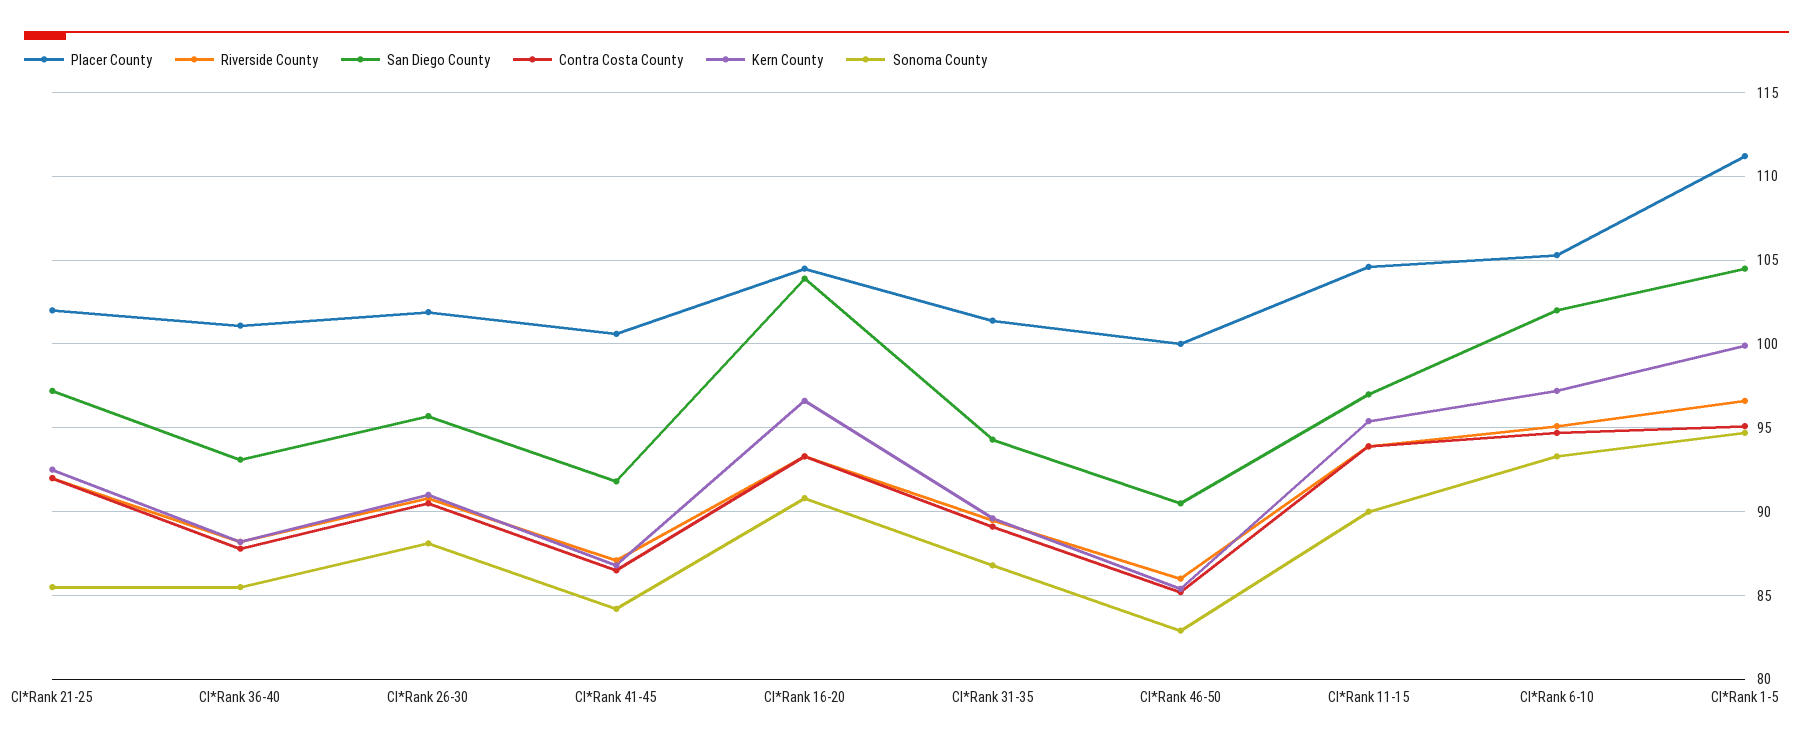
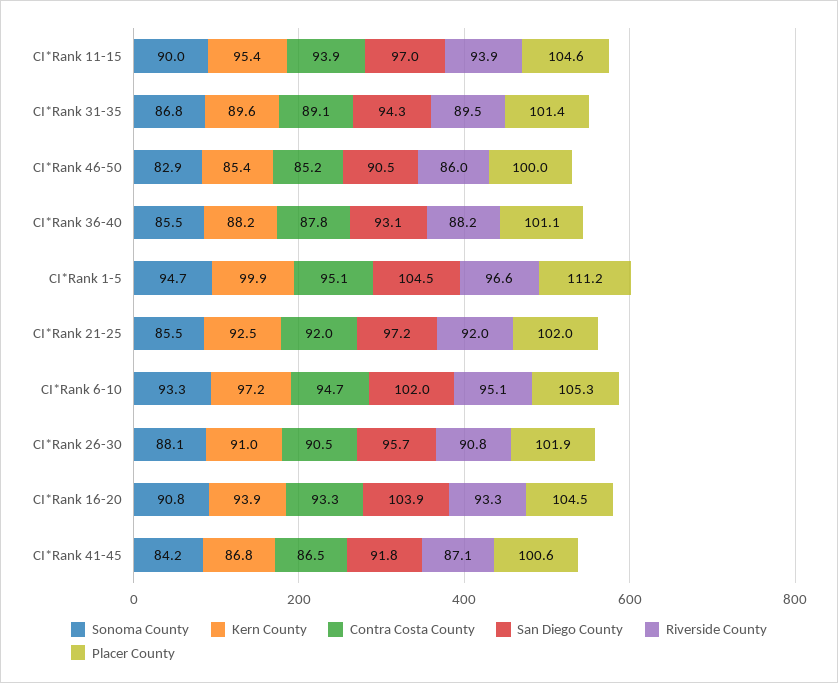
  {
    "Placer County": {
      "CI*Rank 21-25": 102,
      "CI*Rank 36-40": 101.1,
      "CI*Rank 26-30": 101.9,
      "CI*Rank 41-45": 100.6,
      "CI*Rank 16-20": 104.5,
      "CI*Rank 31-35": 101.4,
      "CI*Rank 46-50": 100,
      "CI*Rank 11-15": 104.6,
      "CI*Rank 6-10": 105.3,
      "CI*Rank 1-5": 111.2
    },
    "Riverside County": {
      "CI*Rank 21-25": 92,
      "CI*Rank 36-40": 88.2,
      "CI*Rank 26-30": 90.8,
      "CI*Rank 41-45": 87.1,
      "CI*Rank 16-20": 93.3,
      "CI*Rank 31-35": 89.5,
      "CI*Rank 46-50": 86,
      "CI*Rank 11-15": 93.9,
      "CI*Rank 6-10": 95.1,
      "CI*Rank 1-5": 96.6
    },
    "San Diego County": {
      "CI*Rank 21-25": 97.2,
      "CI*Rank 36-40": 93.1,
      "CI*Rank 26-30": 95.7,
      "CI*Rank 41-45": 91.8,
      "CI*Rank 16-20": 103.9,
      "CI*Rank 31-35": 94.3,
      "CI*Rank 46-50": 90.5,
      "CI*Rank 11-15": 97,
      "CI*Rank 6-10": 102,
      "CI*Rank 1-5": 104.5
    },
    "Contra Costa County": {
      "CI*Rank 21-25": 92,
      "CI*Rank 36-40": 87.8,
      "CI*Rank 26-30": 90.5,
      "CI*Rank 41-45": 86.5,
      "CI*Rank 16-20": 93.3,
      "CI*Rank 31-35": 89.1,
      "CI*Rank 46-50": 85.2,
      "CI*Rank 11-15": 93.9,
      "CI*Rank 6-10": 94.7,
      "CI*Rank 1-5": 95.1
    },
    "Kern County": {
      "CI*Rank 21-25": 92.5,
      "CI*Rank 36-40": 88.2,
      "CI*Rank 26-30": 91,
      "CI*Rank 41-45": 86.8,
-     "CI*Rank 16-20": 96.5,
+     "CI*Rank 16-20": 93.9,
      "CI*Rank 31-35": 89.6,
      "CI*Rank 46-50": 85.4,
      "CI*Rank 11-15": 95.4,
      "CI*Rank 6-10": 97.2,
      "CI*Rank 1-5": 99.9
    },
    "Sonoma County": {
      "CI*Rank 21-25": 85.5,
      "CI*Rank 36-40": 85.5,
      "CI*Rank 26-30": 88.1,
      "CI*Rank 41-45": 84.2,
      "CI*Rank 16-20": 90.8,
      "CI*Rank 31-35": 86.8,
      "CI*Rank 46-50": 82.9,
      "CI*Rank 11-15": 90,
      "CI*Rank 6-10": 93.3,
      "CI*Rank 1-5": 94.7
    }
  }

